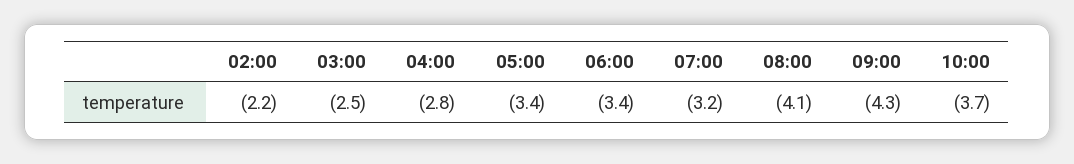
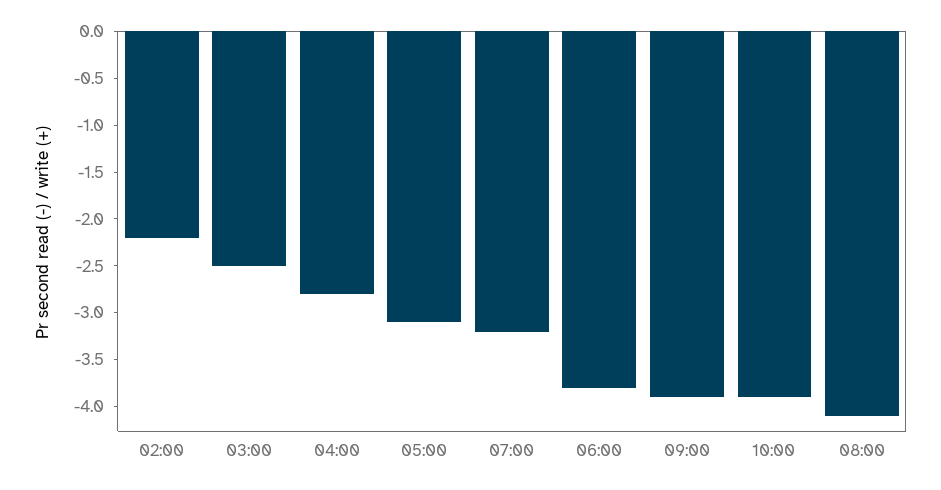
  {
    "02:00": -2.2,
    "03:00": -2.5,
    "04:00": -2.8,
-   "05:00": -3.4,
+   "05:00": -3.1,
-   "06:00": -3.4,
+   "06:00": -3.8,
    "07:00": -3.2,
    "08:00": -4.1,
-   "09:00": -4.3,
+   "09:00": -3.9,
-   "10:00": -3.7
+   "10:00": -3.9
  }

